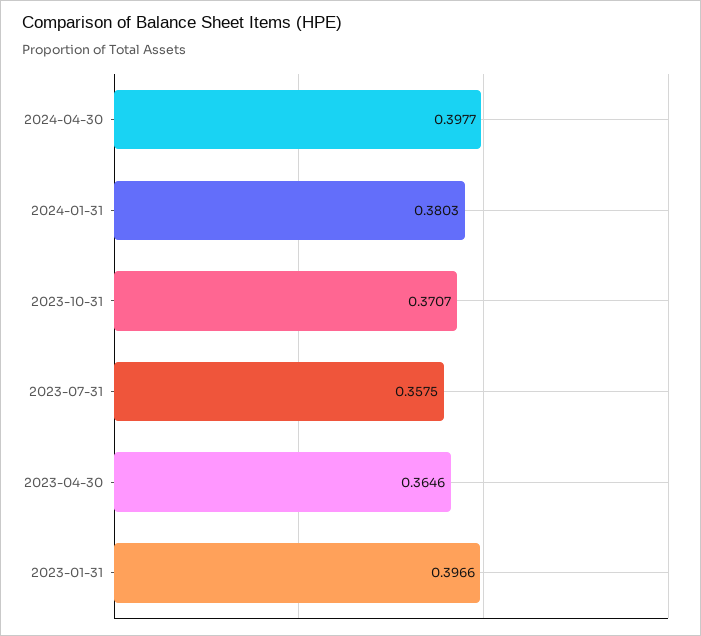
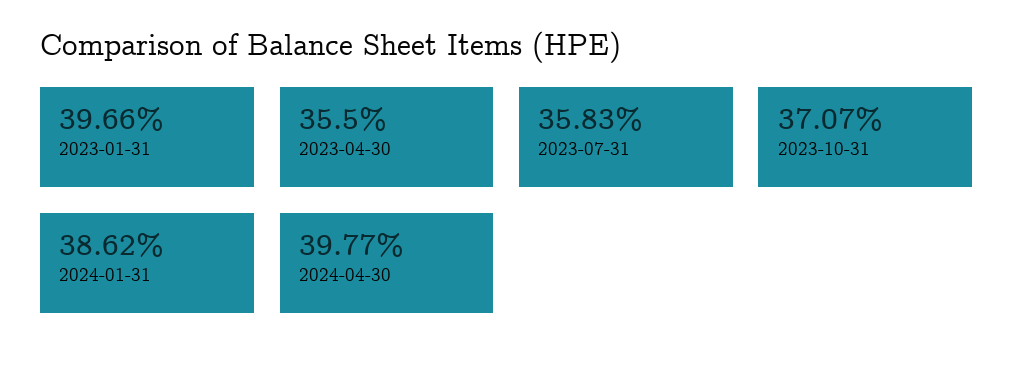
  {
    "2024-04-30": 0.3977,
-   "2024-01-31": 0.3803,
+   "2024-01-31": 0.3862,
    "2023-10-31": 0.3707,
-   "2023-07-31": 0.3575,
+   "2023-07-31": 0.3583,
-   "2023-04-30": 0.3646,
+   "2023-04-30": 0.355,
    "2023-01-31": 0.3966
  }

